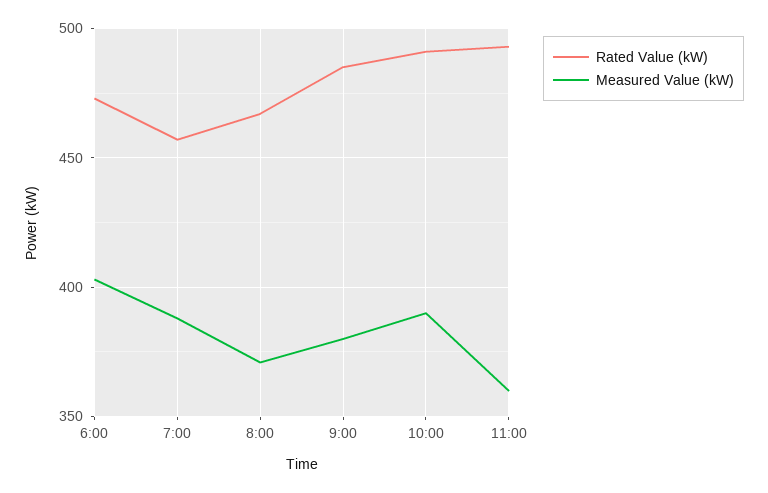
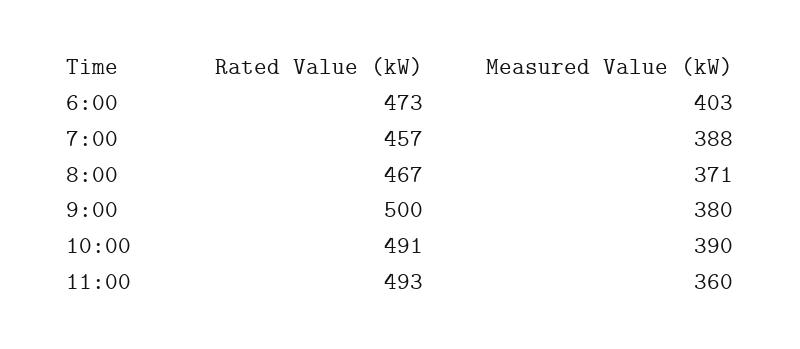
  {
    "Rated Value (kW)": {
      "6:00": 473,
      "7:00": 457,
      "8:00": 467,
-     "9:00": 485,
+     "9:00": 500,
      "10:00": 491,
      "11:00": 493
    },
    "Measured Value (kW)": {
      "6:00": 403,
      "7:00": 388,
      "8:00": 371,
      "9:00": 380,
      "10:00": 390,
      "11:00": 360
    }
  }

